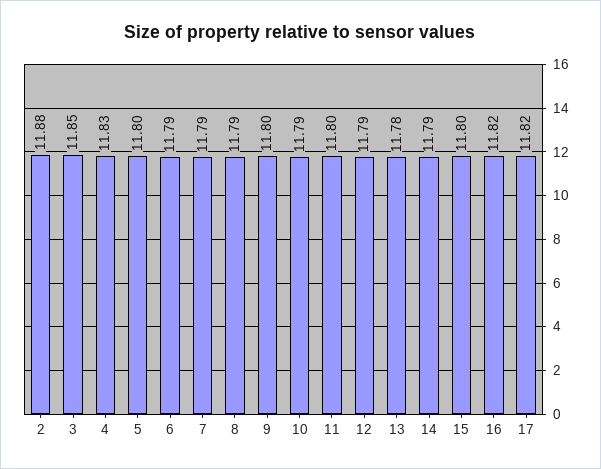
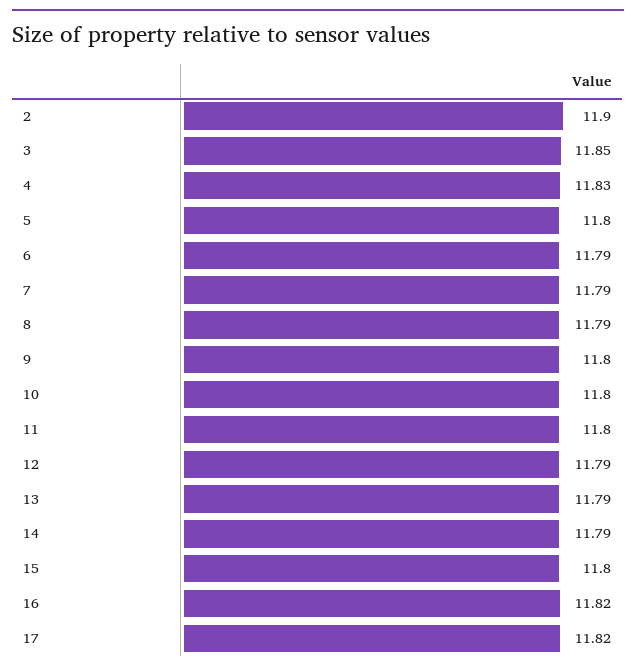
  {
-   "2": 11.88,
+   "2": 11.9,
    "3": 11.85,
    "4": 11.83,
    "5": 11.8,
    "6": 11.79,
    "7": 11.79,
    "8": 11.79,
    "9": 11.8,
-   "10": 11.79,
+   "10": 11.8,
    "11": 11.8,
    "12": 11.79,
-   "13": 11.78,
+   "13": 11.79,
    "14": 11.79,
    "15": 11.8,
    "16": 11.82,
    "17": 11.82
  }

